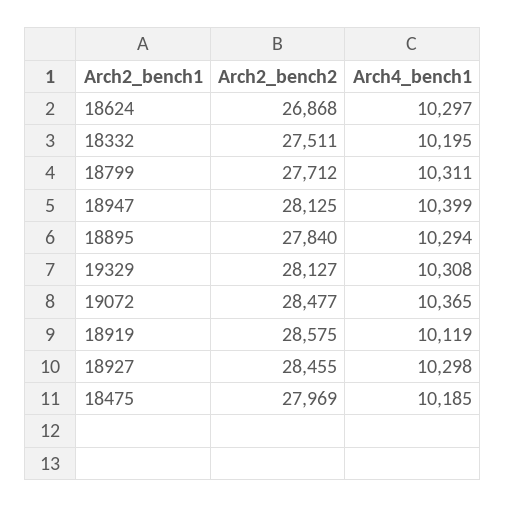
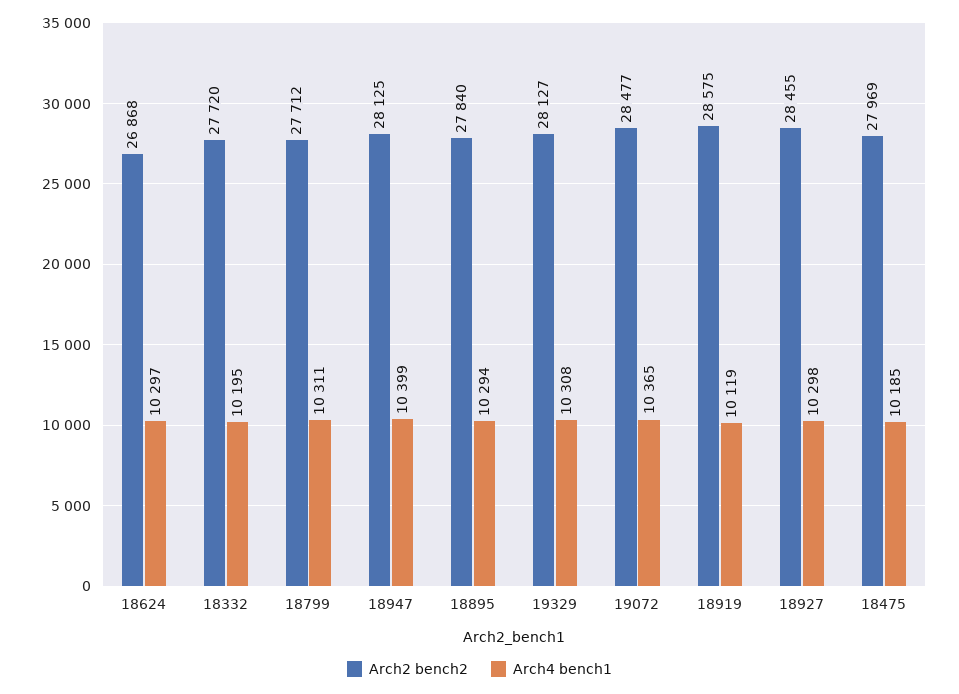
  {
    "Arch2_bench2": {
      "18624": 26868,
-     "18332": 27511,
+     "18332": 27720,
      "18799": 27712,
      "18947": 28125,
      "18895": 27840,
      "19329": 28127,
      "19072": 28477,
      "18919": 28575,
      "18927": 28455,
      "18475": 27969
    },
    "Arch4_bench1": {
      "18624": 10297,
      "18332": 10195,
      "18799": 10311,
      "18947": 10399,
      "18895": 10294,
      "19329": 10308,
      "19072": 10365,
      "18919": 10119,
      "18927": 10298,
      "18475": 10185
    }
  }

